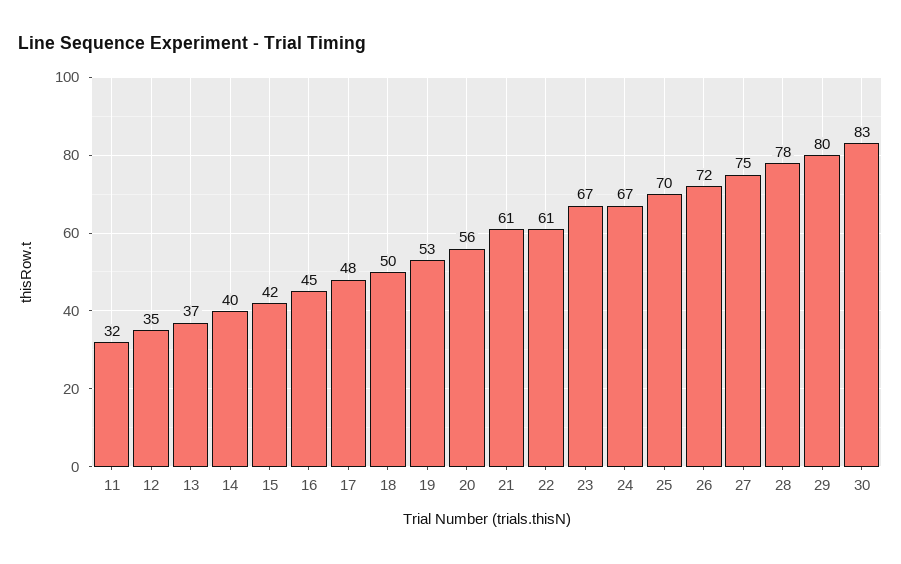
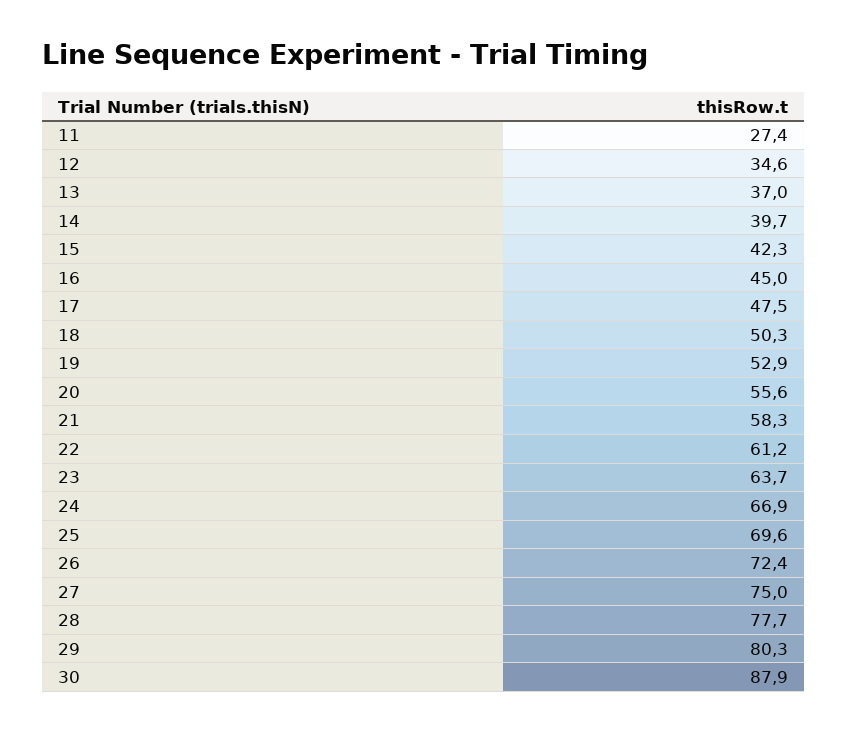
  {
-   "11": 32,
+   "11": 27.4,
    "12": 34.6,
    "13": 37,
    "14": 39.7,
    "15": 42.3,
    "16": 45,
    "17": 47.5,
    "18": 50.3,
    "19": 52.9,
    "20": 55.6,
-   "21": 61,
+   "21": 58.3,
    "22": 61.2,
-   "23": 67,
+   "23": 63.7,
    "24": 66.9,
    "25": 69.6,
    "26": 72.4,
    "27": 75,
    "28": 77.7,
    "29": 80.3,
-   "30": 83
+   "30": 87.9
  }

